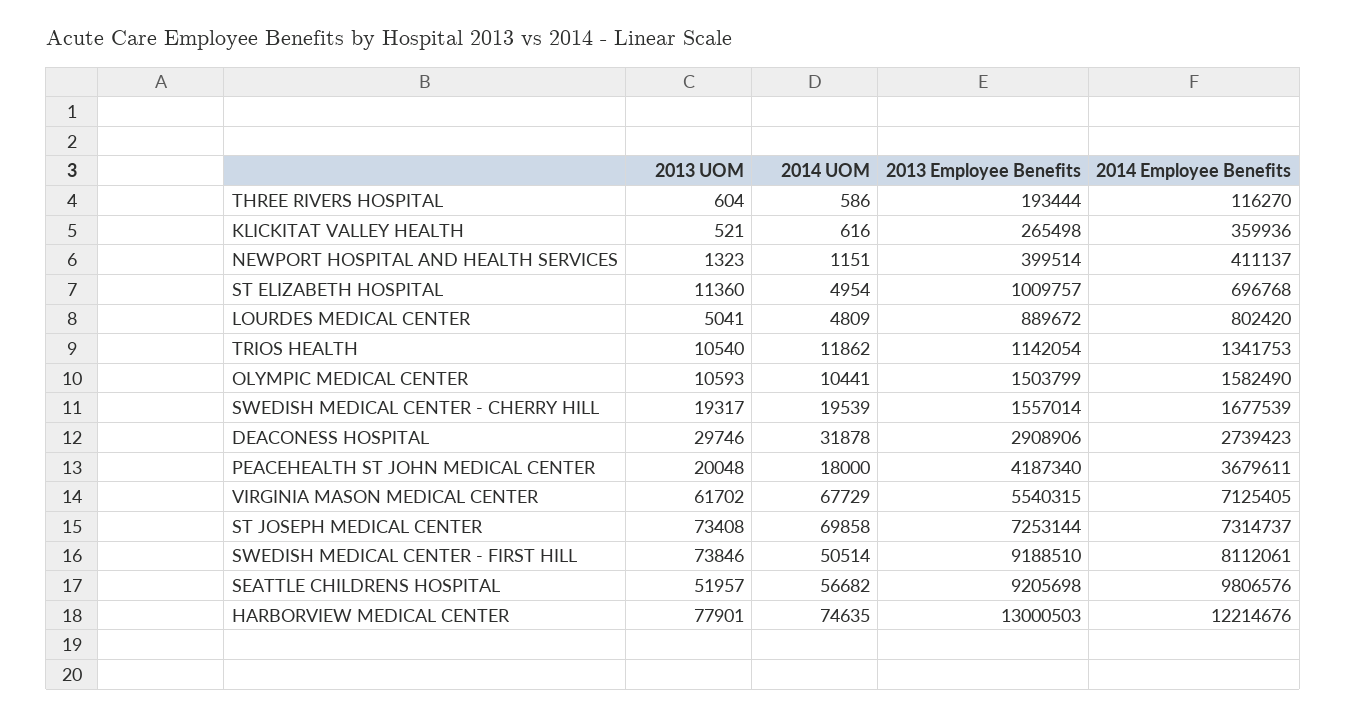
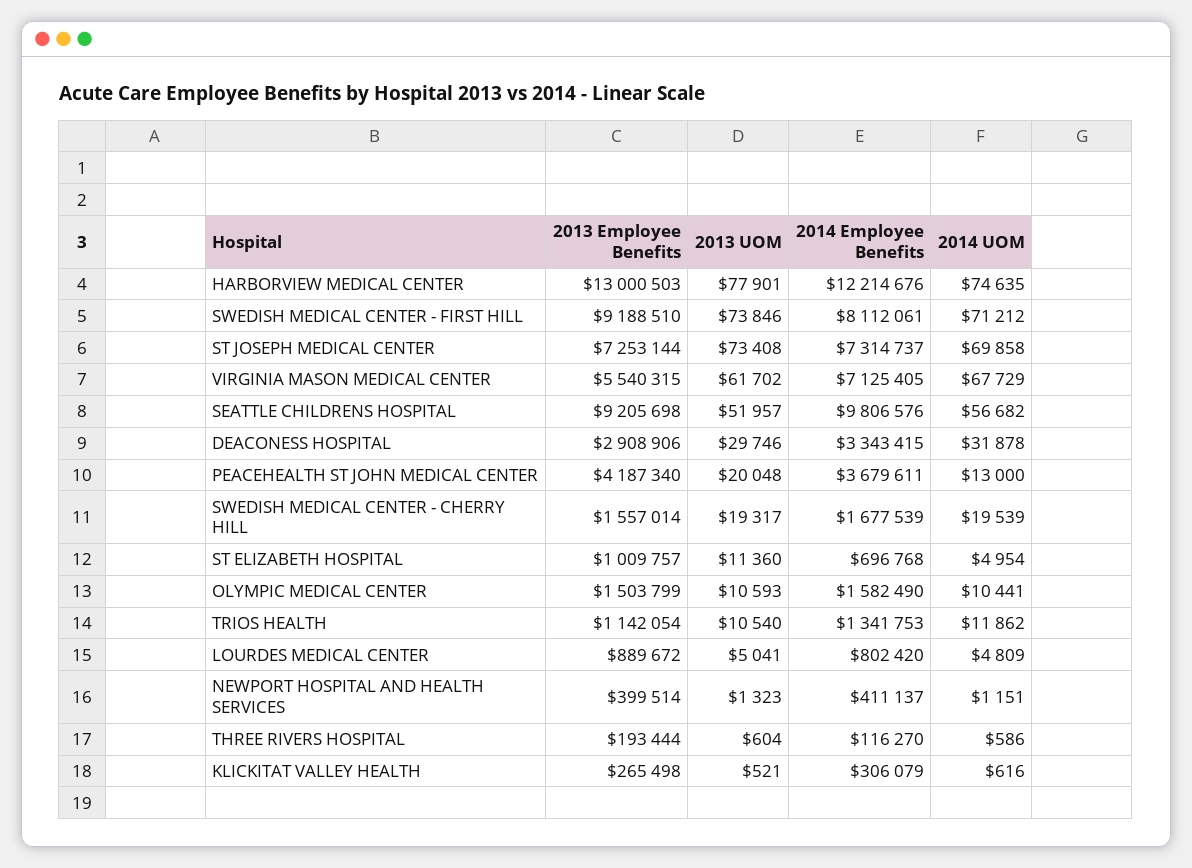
  {
    "2013 UOM": {
      "THREE RIVERS HOSPITAL": 604,
      "KLICKITAT VALLEY HEALTH": 521,
      "NEWPORT HOSPITAL AND HEALTH SERVICES": 1323,
      "ST ELIZABETH HOSPITAL": 11360,
      "LOURDES MEDICAL CENTER": 5041,
      "TRIOS HEALTH": 10540,
      "OLYMPIC MEDICAL CENTER": 10593,
      "SWEDISH MEDICAL CENTER - CHERRY HILL": 19317,
      "DEACONESS HOSPITAL": 29746,
      "PEACEHEALTH ST JOHN MEDICAL CENTER": 20048,
      "VIRGINIA MASON MEDICAL CENTER": 61702,
      "ST JOSEPH MEDICAL CENTER": 73408,
      "SWEDISH MEDICAL CENTER - FIRST HILL": 73846,
      "SEATTLE CHILDRENS HOSPITAL": 51957,
      "HARBORVIEW MEDICAL CENTER": 77901
    },
    "2014 UOM": {
      "THREE RIVERS HOSPITAL": 586,
      "KLICKITAT VALLEY HEALTH": 616,
      "NEWPORT HOSPITAL AND HEALTH SERVICES": 1151,
      "ST ELIZABETH HOSPITAL": 4954,
      "LOURDES MEDICAL CENTER": 4809,
      "TRIOS HEALTH": 11862,
      "OLYMPIC MEDICAL CENTER": 10441,
      "SWEDISH MEDICAL CENTER - CHERRY HILL": 19539,
      "DEACONESS HOSPITAL": 31878,
-     "PEACEHEALTH ST JOHN MEDICAL CENTER": 18000,
+     "PEACEHEALTH ST JOHN MEDICAL CENTER": 13000,
      "VIRGINIA MASON MEDICAL CENTER": 67729,
      "ST JOSEPH MEDICAL CENTER": 69858,
-     "SWEDISH MEDICAL CENTER - FIRST HILL": 50514,
+     "SWEDISH MEDICAL CENTER - FIRST HILL": 71212,
      "SEATTLE CHILDRENS HOSPITAL": 56682,
      "HARBORVIEW MEDICAL CENTER": 74635
    },
    "2013 Employee Benefits": {
      "THREE RIVERS HOSPITAL": 193444,
      "KLICKITAT VALLEY HEALTH": 265498,
      "NEWPORT HOSPITAL AND HEALTH SERVICES": 399514,
      "ST ELIZABETH HOSPITAL": 1009757,
      "LOURDES MEDICAL CENTER": 889672,
      "TRIOS HEALTH": 1142054,
      "OLYMPIC MEDICAL CENTER": 1503799,
      "SWEDISH MEDICAL CENTER - CHERRY HILL": 1557014,
      "DEACONESS HOSPITAL": 2908906,
      "PEACEHEALTH ST JOHN MEDICAL CENTER": 4187340,
      "VIRGINIA MASON MEDICAL CENTER": 5540315,
      "ST JOSEPH MEDICAL CENTER": 7253144,
      "SWEDISH MEDICAL CENTER - FIRST HILL": 9188510,
      "SEATTLE CHILDRENS HOSPITAL": 9205698,
      "HARBORVIEW MEDICAL CENTER": 13000503
    },
    "2014 Employee Benefits": {
      "THREE RIVERS HOSPITAL": 116270,
-     "KLICKITAT VALLEY HEALTH": 359936,
+     "KLICKITAT VALLEY HEALTH": 306079,
      "NEWPORT HOSPITAL AND HEALTH SERVICES": 411137,
      "ST ELIZABETH HOSPITAL": 696768,
      "LOURDES MEDICAL CENTER": 802420,
      "TRIOS HEALTH": 1341753,
      "OLYMPIC MEDICAL CENTER": 1582490,
      "SWEDISH MEDICAL CENTER - CHERRY HILL": 1677539,
-     "DEACONESS HOSPITAL": 2739423,
+     "DEACONESS HOSPITAL": 3343415,
      "PEACEHEALTH ST JOHN MEDICAL CENTER": 3679611,
      "VIRGINIA MASON MEDICAL CENTER": 7125405,
      "ST JOSEPH MEDICAL CENTER": 7314737,
      "SWEDISH MEDICAL CENTER - FIRST HILL": 8112061,
      "SEATTLE CHILDRENS HOSPITAL": 9806576,
      "HARBORVIEW MEDICAL CENTER": 12214676
    }
  }

